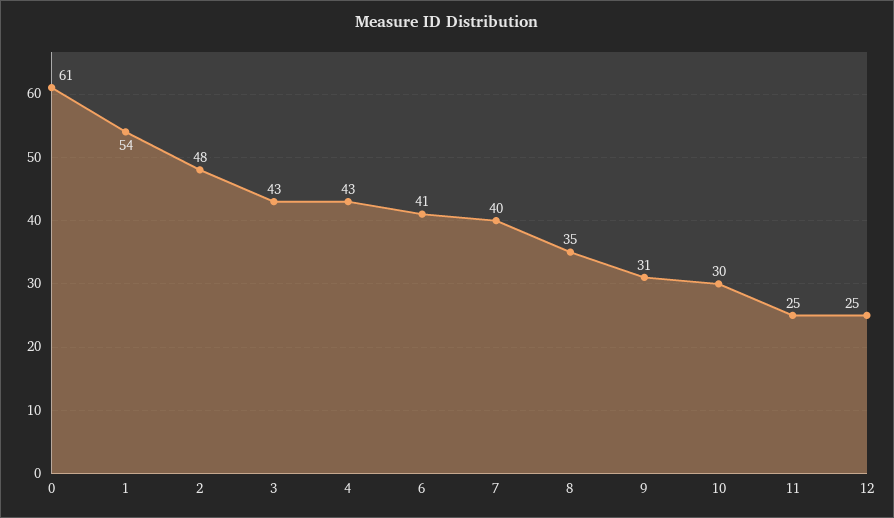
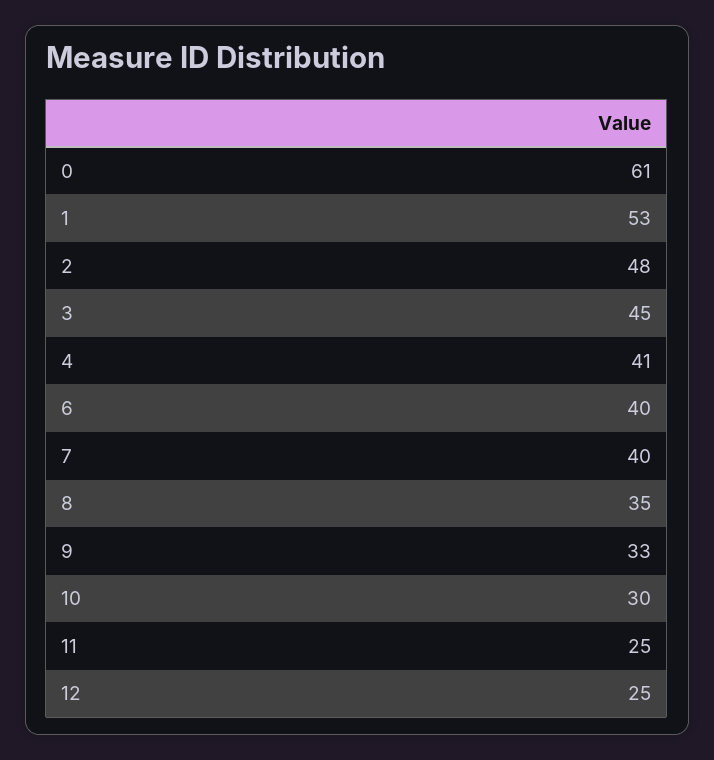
  {
    "0": 61,
-   "1": 54,
+   "1": 53,
    "2": 48,
-   "3": 43,
+   "3": 45,
-   "4": 43,
+   "4": 41,
-   "6": 41,
+   "6": 40,
    "7": 40,
    "8": 35,
-   "9": 31,
+   "9": 33,
    "10": 30,
    "11": 25,
    "12": 25
  }

